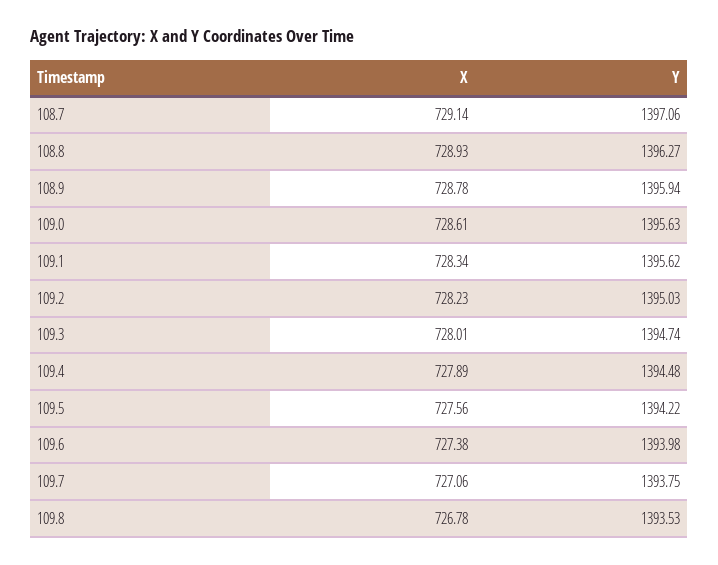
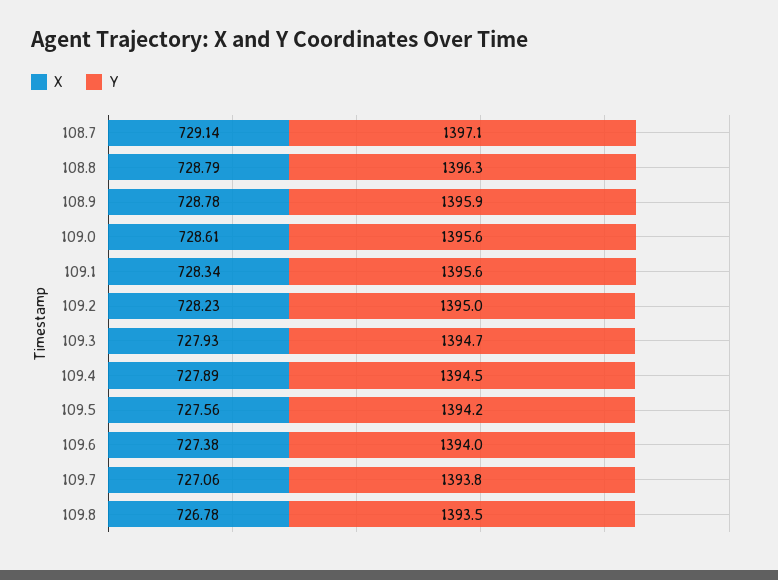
  {
    "X": {
      "108.7": 729.14,
-     "108.8": 728.93,
+     "108.8": 728.79,
      "108.9": 728.78,
      "109.0": 728.61,
      "109.1": 728.34,
      "109.2": 728.23,
-     "109.3": 728.01,
+     "109.3": 727.93,
      "109.4": 727.89,
      "109.5": 727.56,
      "109.6": 727.38,
      "109.7": 727.06,
      "109.8": 726.78
    },
    "Y": {
      "108.7": 1397.06,
      "108.8": 1396.27,
      "108.9": 1395.94,
      "109.0": 1395.63,
      "109.1": 1395.62,
      "109.2": 1395.03,
      "109.3": 1394.74,
      "109.4": 1394.48,
      "109.5": 1394.22,
      "109.6": 1393.98,
      "109.7": 1393.75,
      "109.8": 1393.53
    }
  }

